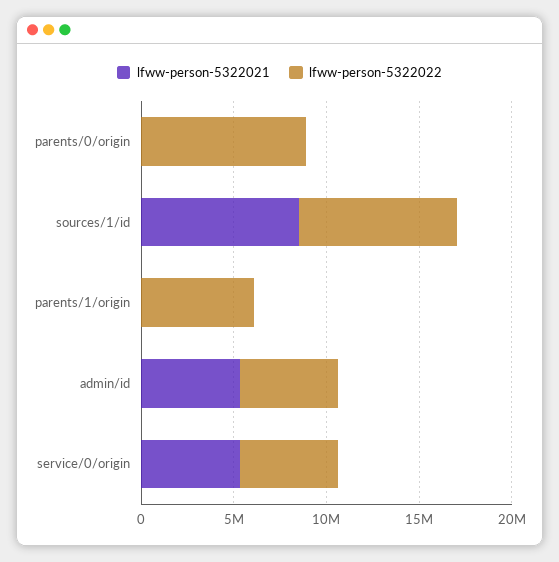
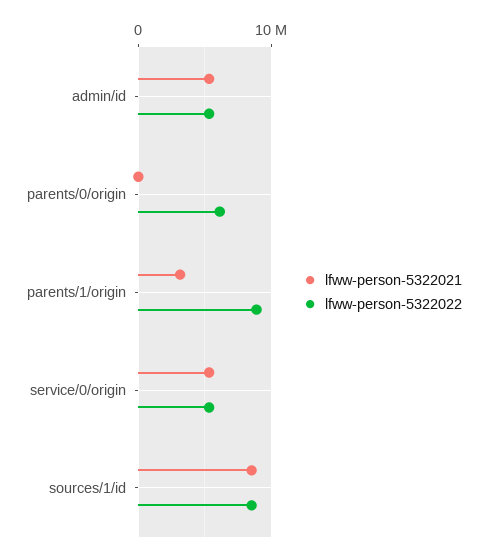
  {
    "lfww-person-5322021": {
      "parents/0/origin": 0,
      "sources/1/id": 9000000,
-     "parents/1/origin": 0,
+     "parents/1/origin": 3000000,
      "admin/id": 5000000,
      "service/0/origin": 5000000
    },
    "lfww-person-5322022": {
-     "parents/0/origin": 9000000,
+     "parents/0/origin": 6000000,
      "sources/1/id": 9000000,
-     "parents/1/origin": 6000000,
+     "parents/1/origin": 9000000,
      "admin/id": 5000000,
      "service/0/origin": 5000000
    }
  }

